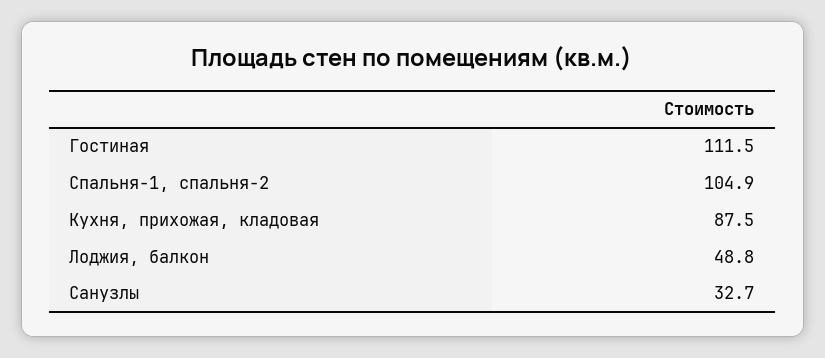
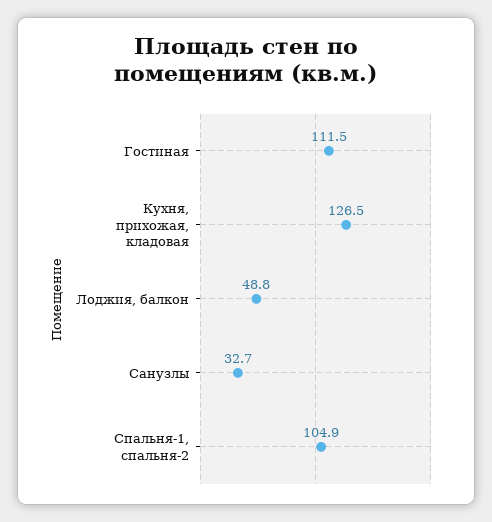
  {
    "Гостиная": 111.5,
    "Спальня-1, спальня-2": 104.9,
-   "Кухня, прихожая, кладовая": 87.5,
+   "Кухня, прихожая, кладовая": 126.5,
    "Лоджия, балкон": 48.8,
    "Санузлы": 32.7
  }

